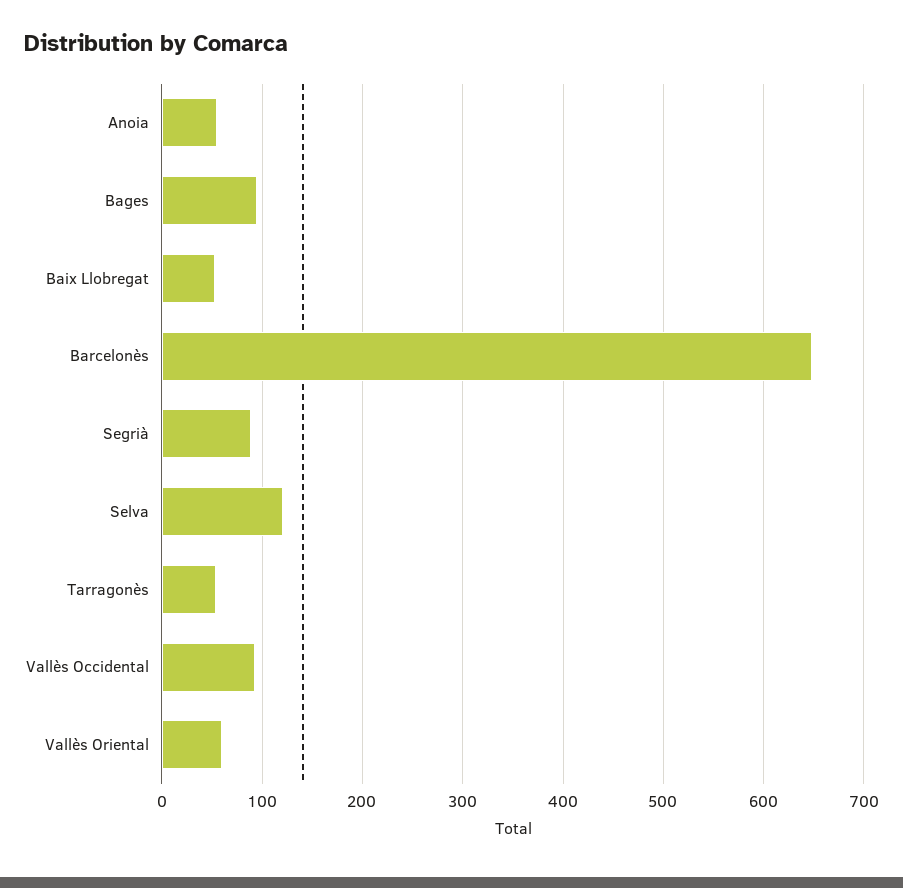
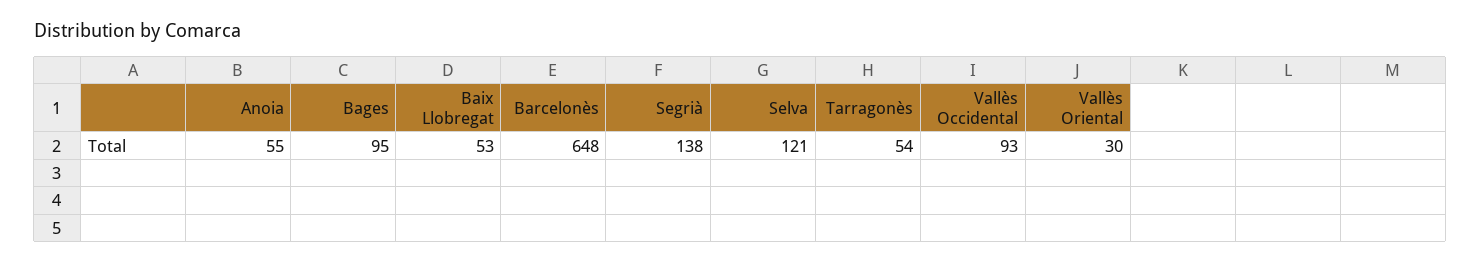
  {
    "Anoia": 55,
    "Bages": 95,
    "Baix Llobregat": 53,
    "Barcelonès": 648,
-   "Segrià": 90,
+   "Segrià": 138,
    "Selva": 121,
    "Tarragonès": 54,
    "Vallès Occidental": 93,
-   "Vallès Oriental": 60
+   "Vallès Oriental": 30
  }

